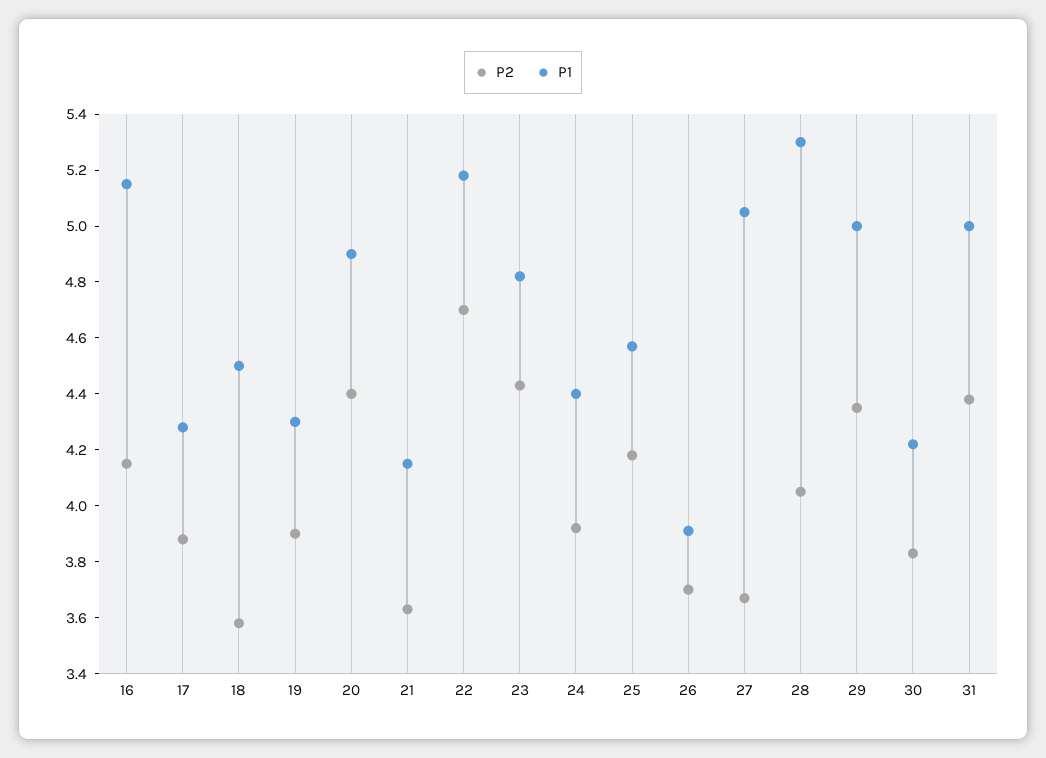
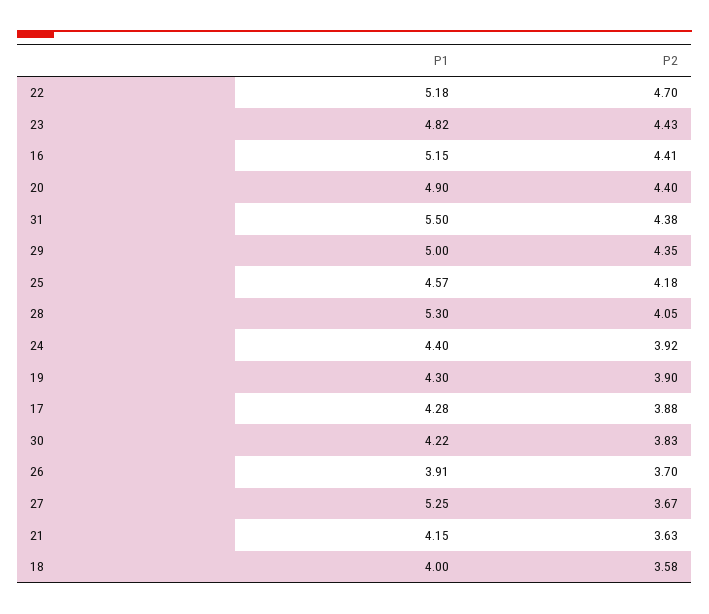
  {
    "P2": {
-     "16": 4.15,
+     "16": 4.41,
      "17": 3.88,
      "18": 3.58,
      "19": 3.9,
      "20": 4.4,
      "21": 3.63,
      "22": 4.7,
      "23": 4.43,
      "24": 3.92,
      "25": 4.18,
      "26": 3.7,
      "27": 3.67,
      "28": 4.05,
      "29": 4.35,
      "30": 3.83,
      "31": 4.38
    },
    "P1": {
      "16": 5.15,
      "17": 4.28,
-     "18": 4.5,
+     "18": 4,
      "19": 4.3,
      "20": 4.9,
      "21": 4.15,
      "22": 5.18,
      "23": 4.82,
      "24": 4.4,
      "25": 4.57,
      "26": 3.91,
-     "27": 5.05,
+     "27": 5.25,
      "28": 5.3,
      "29": 5,
      "30": 4.22,
-     "31": 5
+     "31": 5.5
    }
  }

